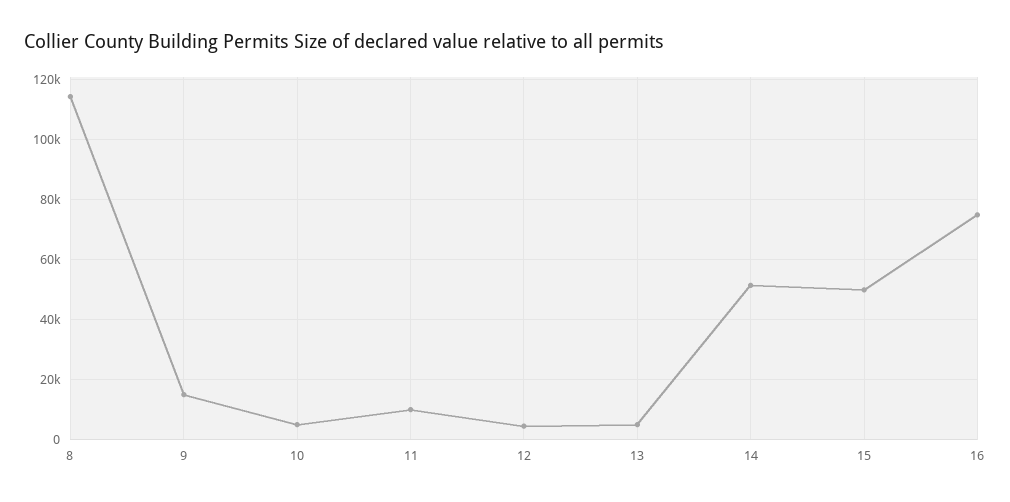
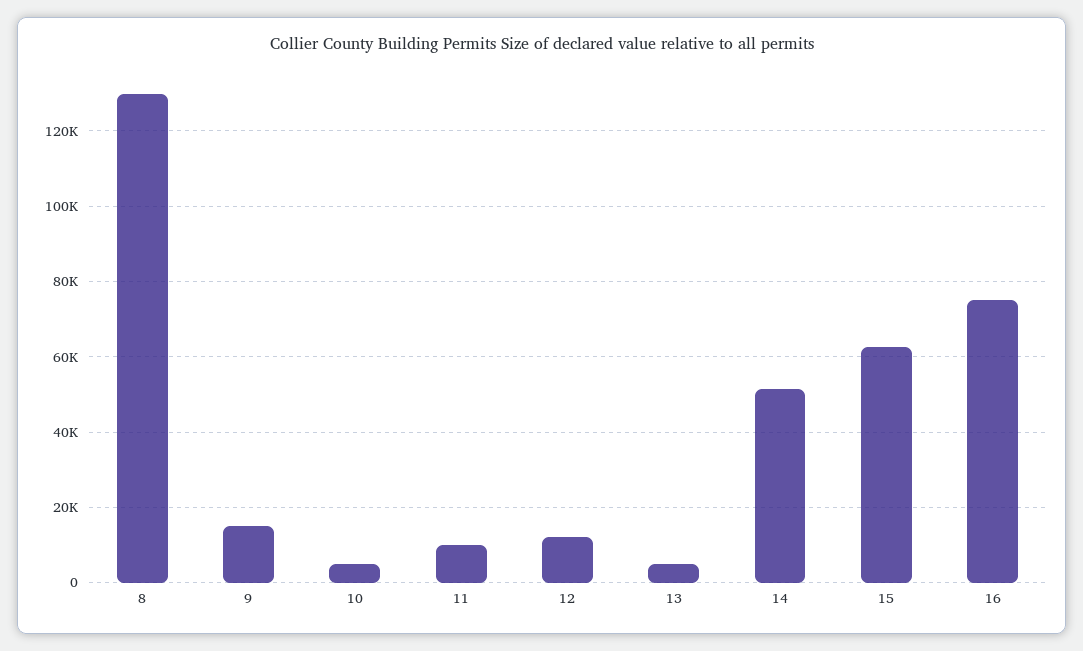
  {
-   "8": 115000,
+   "8": 130000,
    "9": 16000,
    "10": 6000,
    "11": 10000,
-   "12": 5000,
+   "12": 12000,
    "13": 6000,
    "14": 52000,
-   "15": 50000,
+   "15": 62000,
    "16": 76000
  }

